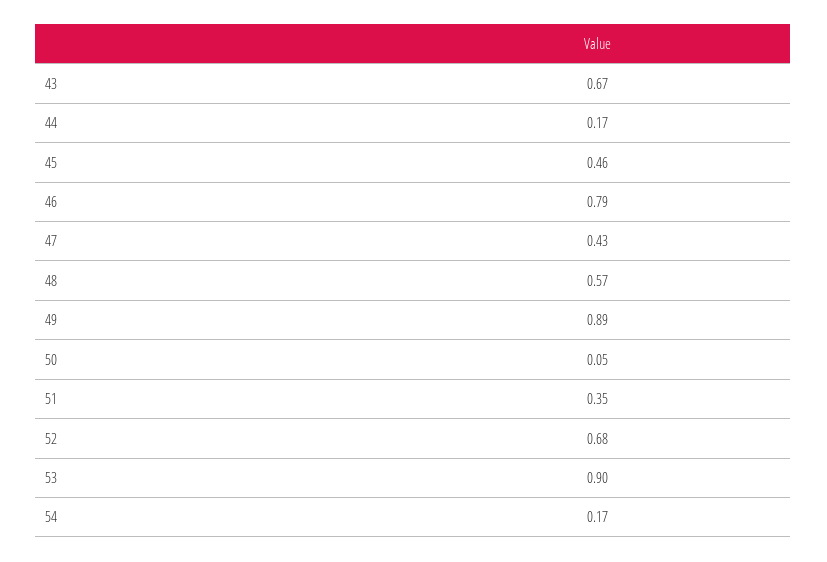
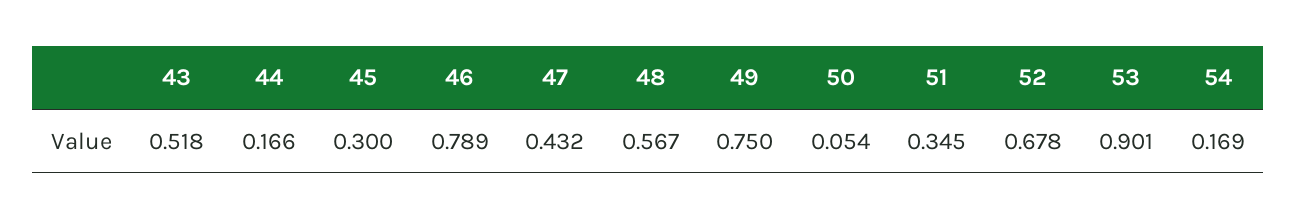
  {
-   "43": 0.67,
+   "43": 0.518,
    "44": 0.166,
-   "45": 0.46,
+   "45": 0.3,
    "46": 0.789,
    "47": 0.432,
    "48": 0.567,
-   "49": 0.89,
+   "49": 0.75,
    "50": 0.054,
    "51": 0.345,
    "52": 0.678,
    "53": 0.901,
    "54": 0.169
  }

